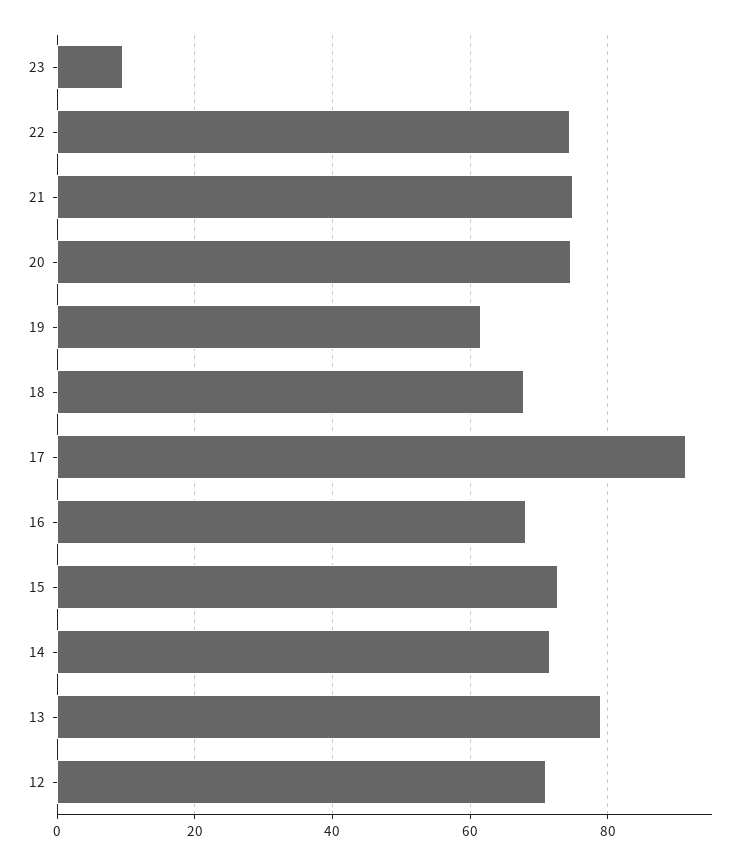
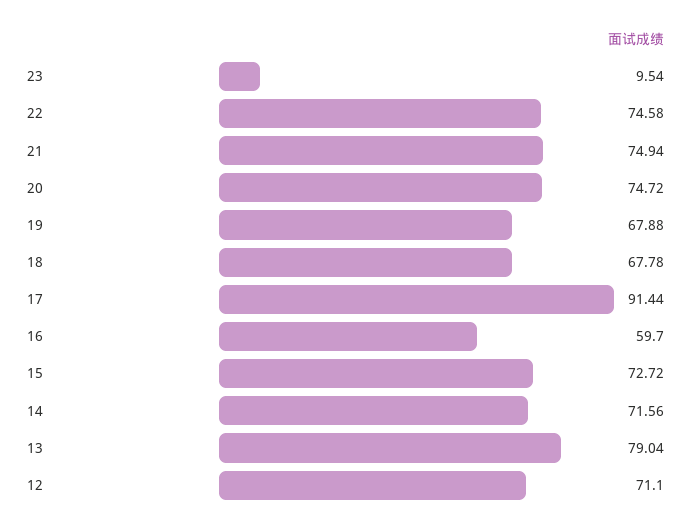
  {
    "23": 9.54,
    "22": 74.58,
    "21": 74.94,
    "20": 74.72,
-   "19": 62,
+   "19": 67.88,
    "18": 67.78,
    "17": 91.44,
-   "16": 68,
+   "16": 59.7,
    "15": 72.72,
    "14": 71.56,
    "13": 79.04,
    "12": 71.1
  }

